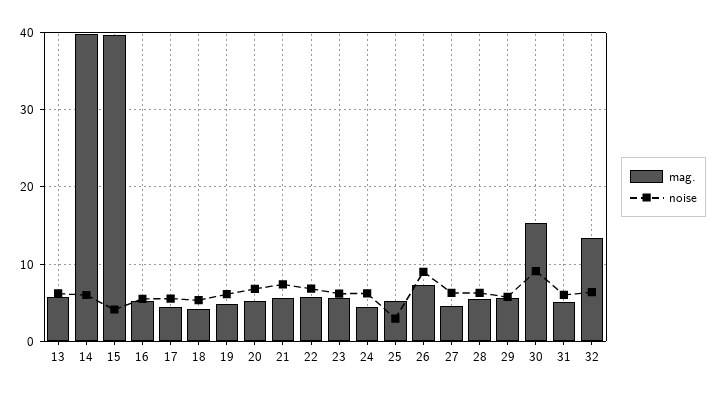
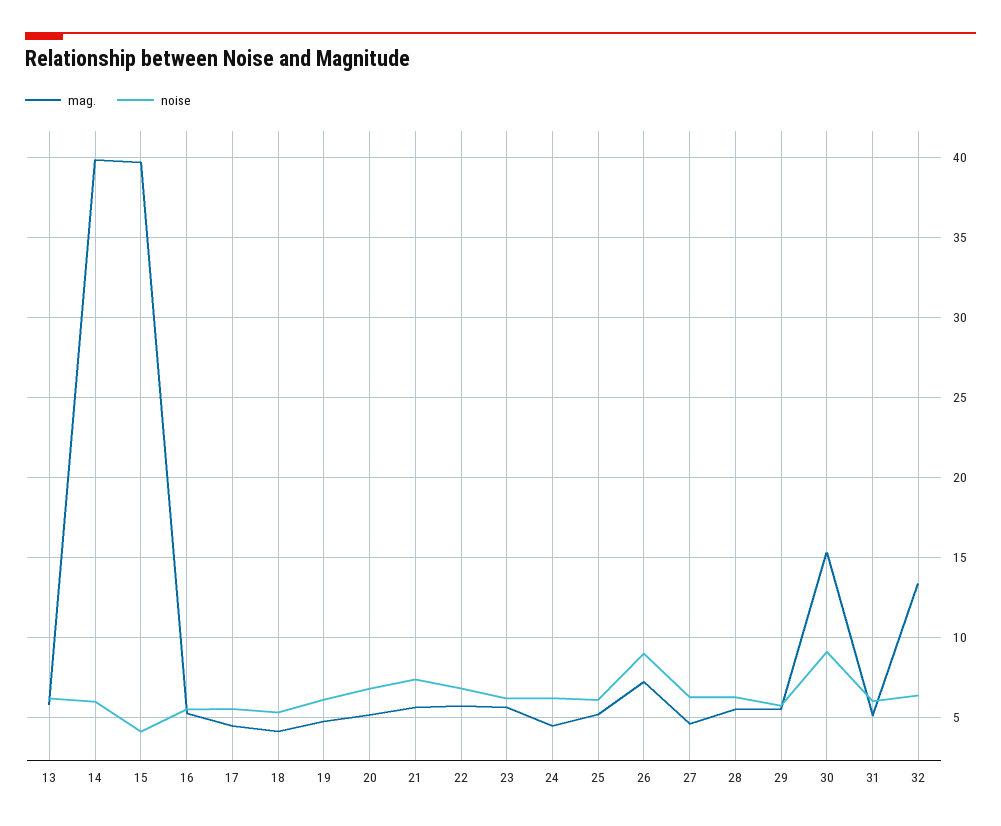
  {
    "mag.": {
      "13": 6,
      "14": 40,
      "15": 39.5,
      "16": 5.5,
      "17": 4.5,
      "18": 4,
      "19": 5,
      "20": 5,
      "21": 5.5,
      "22": 5.5,
      "23": 5.5,
      "24": 4.5,
      "25": 5,
      "26": 7.5,
      "27": 4.5,
      "28": 5.5,
      "29": 5.5,
      "30": 15.5,
      "31": 5,
      "32": 13.5
    },
    "noise": {
      "13": 6,
      "14": 6,
      "15": 4,
      "16": 5.5,
      "17": 5.5,
      "18": 5.5,
      "19": 6,
      "20": 7,
      "21": 7.5,
      "22": 7,
      "23": 6,
      "24": 6,
-     "25": 3,
+     "25": 6,
      "26": 9,
      "27": 6.5,
      "28": 6.5,
      "29": 6,
      "30": 9,
      "31": 6,
      "32": 6.5
    }
  }

